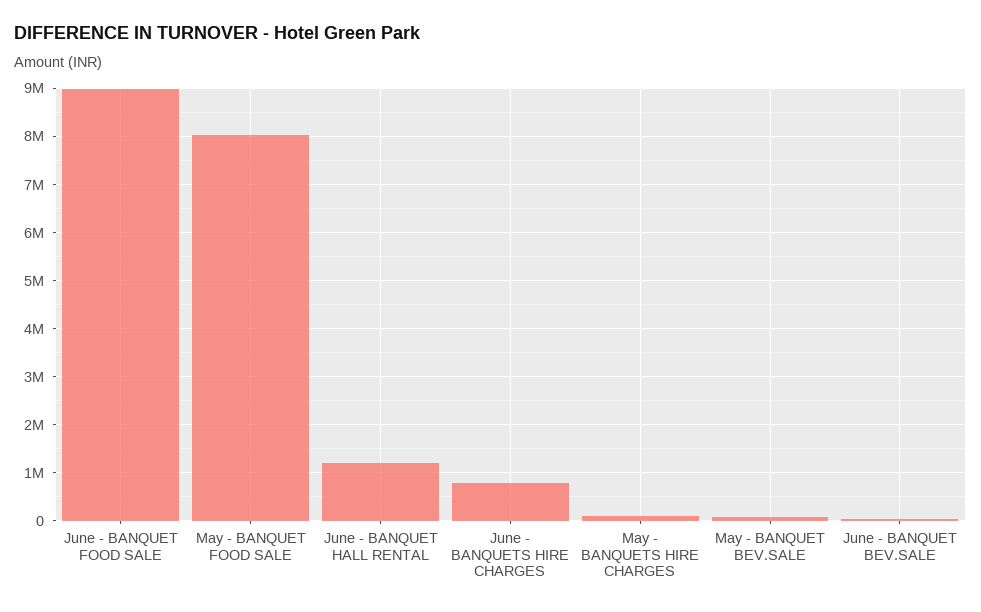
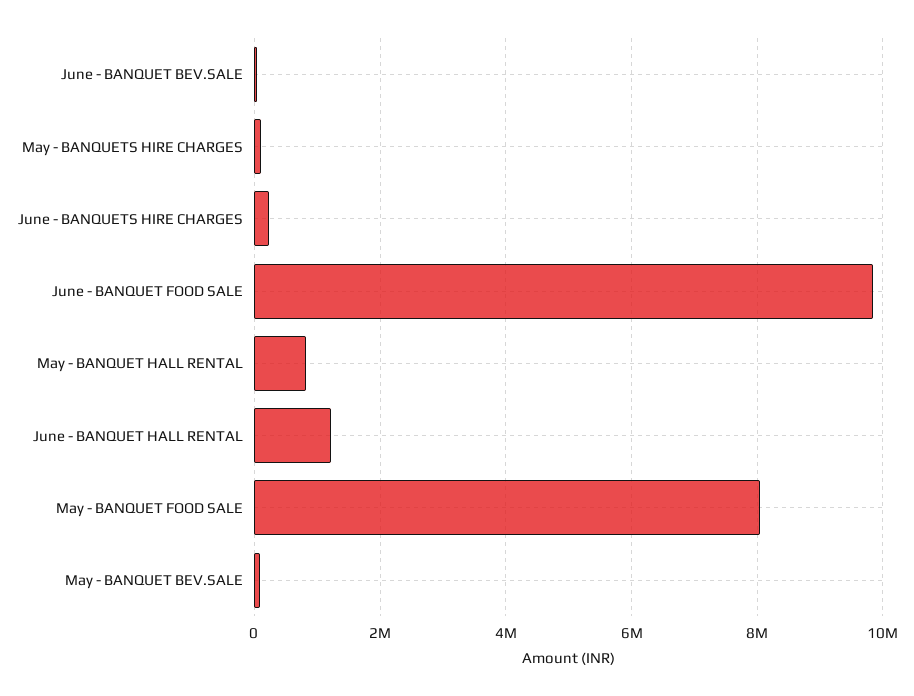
  {
-   "June - BANQUET FOOD SALE": 9000000,
+   "June - BANQUET FOOD SALE": 9800000,
    "May - BANQUET FOOD SALE": 8000000,
    "June - BANQUET HALL RENTAL": 1200000,
-   "June - BANQUETS HIRE CHARGES": 800000,
+   "June - BANQUETS HIRE CHARGES": 200000,
    "May - BANQUETS HIRE CHARGES": 200000,
    "May - BANQUET BEV.SALE": 0,
-   "June - BANQUET BEV.SALE": 0
+   "June - BANQUET BEV.SALE": 0,
+   "May - BANQUET HALL RENTAL": 800000
  }

